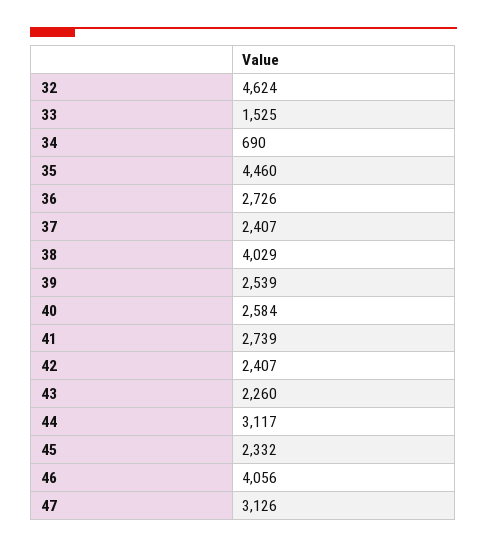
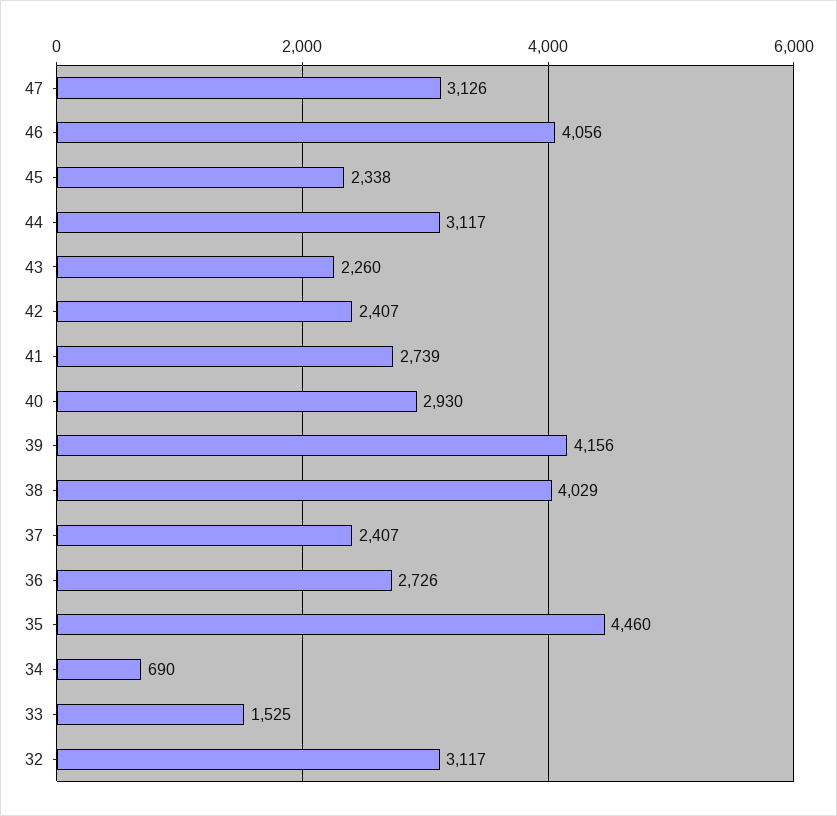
  {
-   "32": 4624,
+   "32": 3117,
    "33": 1525,
    "34": 690,
    "35": 4460,
    "36": 2726,
    "37": 2407,
    "38": 4029,
-   "39": 2539,
+   "39": 4156,
-   "40": 2584,
+   "40": 2930,
    "41": 2739,
    "42": 2407,
    "43": 2260,
    "44": 3117,
-   "45": 2332,
+   "45": 2338,
    "46": 4056,
    "47": 3126
  }

